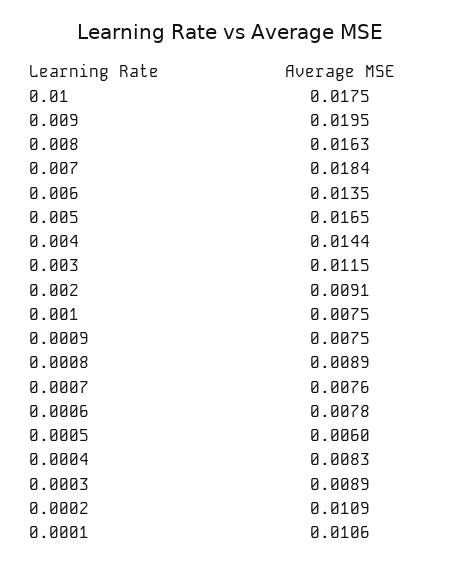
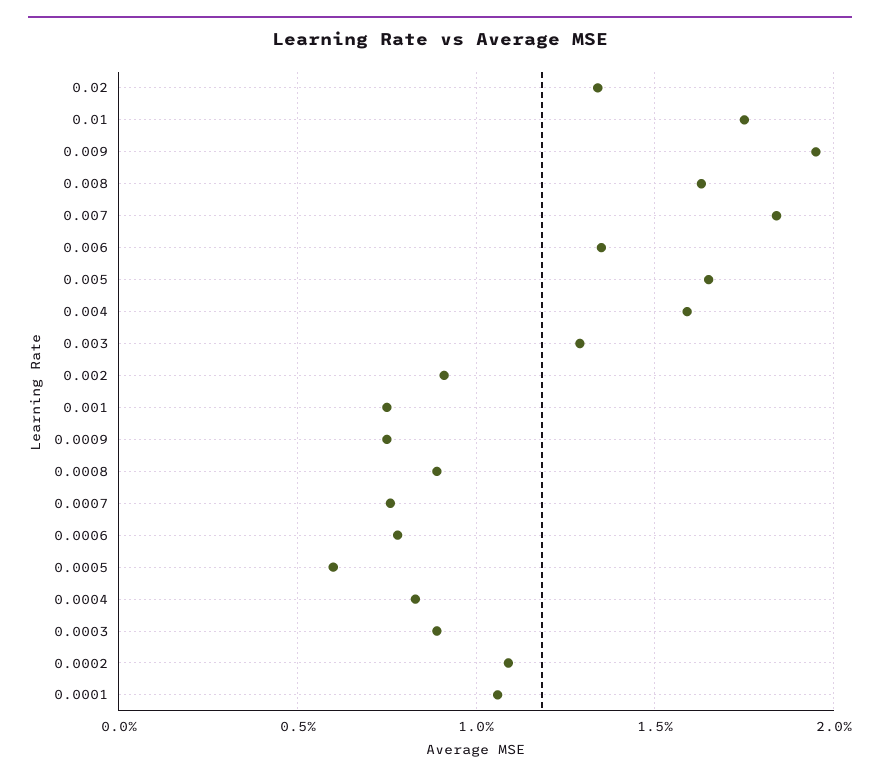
  {
    "0.01": 0.0175,
    "0.009": 0.0195,
    "0.008": 0.0163,
    "0.007": 0.0184,
    "0.006": 0.0135,
    "0.005": 0.0165,
-   "0.004": 0.0144,
+   "0.004": 0.016,
-   "0.003": 0.0115,
+   "0.003": 0.013,
    "0.002": 0.0091,
    "0.001": 0.0075,
    "0.0009": 0.0075,
    "0.0008": 0.0089,
    "0.0007": 0.0076,
    "0.0006": 0.0078,
    "0.0005": 0.006,
    "0.0004": 0.0083,
    "0.0003": 0.0089,
    "0.0002": 0.0109,
-   "0.0001": 0.0106
+   "0.0001": 0.0106,
+   "0.02": 0.0135
  }

